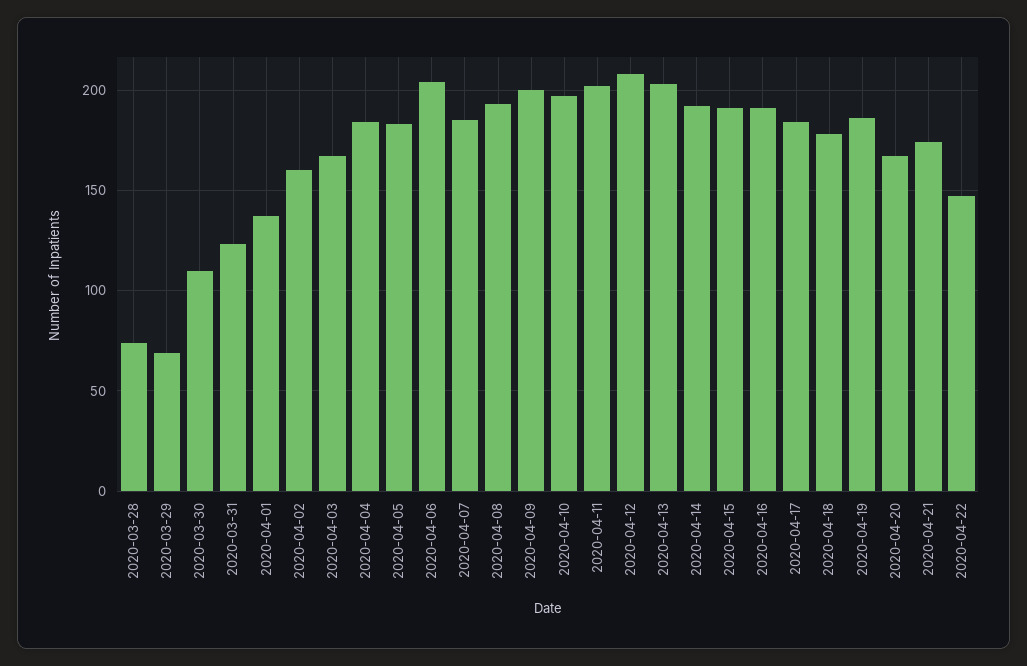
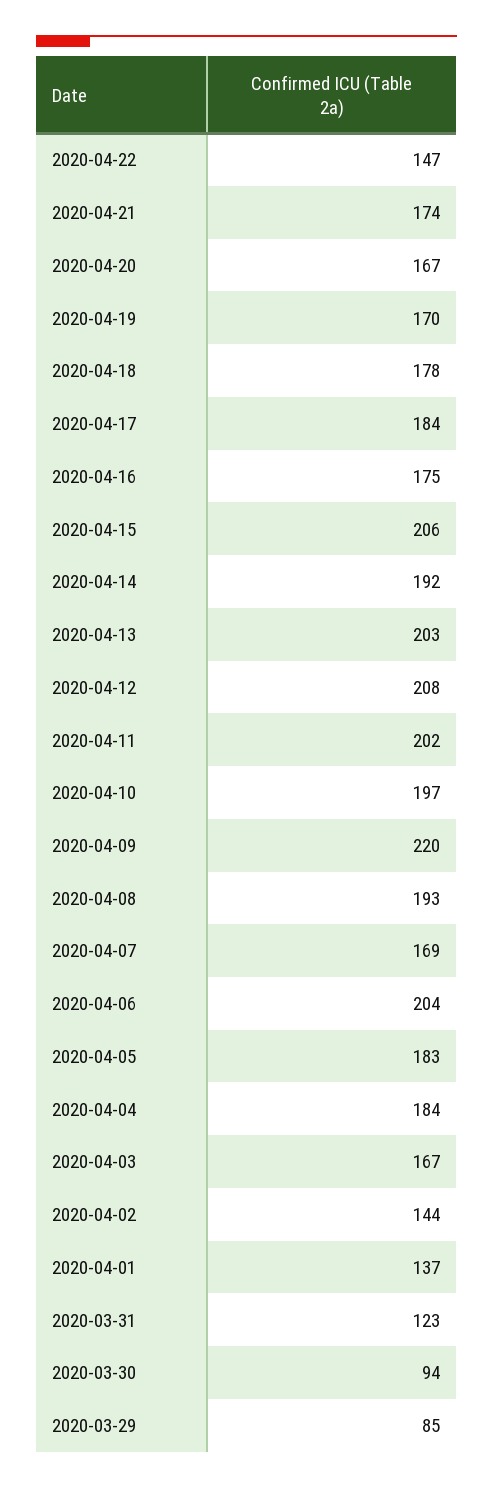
  {
-   "2020-03-28": 75,
-   "2020-03-29": 70,
+   "2020-03-29": 85,
-   "2020-03-30": 110,
+   "2020-03-30": 94,
    "2020-03-31": 123,
    "2020-04-01": 137,
-   "2020-04-02": 160,
+   "2020-04-02": 144,
    "2020-04-03": 167,
    "2020-04-04": 184,
    "2020-04-05": 183,
    "2020-04-06": 204,
-   "2020-04-07": 185,
+   "2020-04-07": 169,
    "2020-04-08": 193,
-   "2020-04-09": 200,
+   "2020-04-09": 220,
    "2020-04-10": 197,
    "2020-04-11": 202,
    "2020-04-12": 208,
    "2020-04-13": 203,
    "2020-04-14": 192,
-   "2020-04-15": 190,
+   "2020-04-15": 206,
-   "2020-04-16": 190,
+   "2020-04-16": 175,
    "2020-04-17": 184,
    "2020-04-18": 178,
-   "2020-04-19": 185,
+   "2020-04-19": 170,
    "2020-04-20": 167,
    "2020-04-21": 174,
    "2020-04-22": 147
  }

